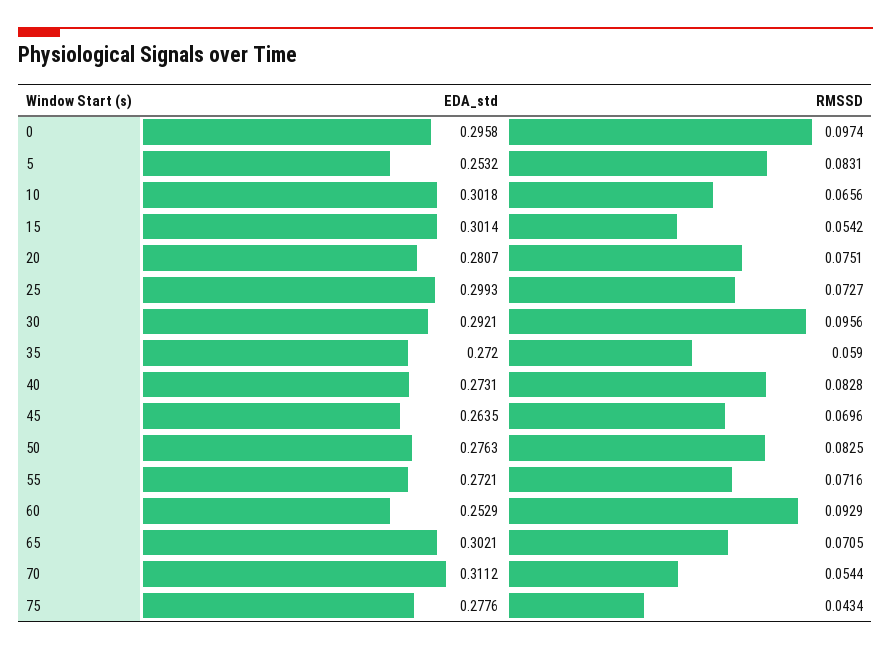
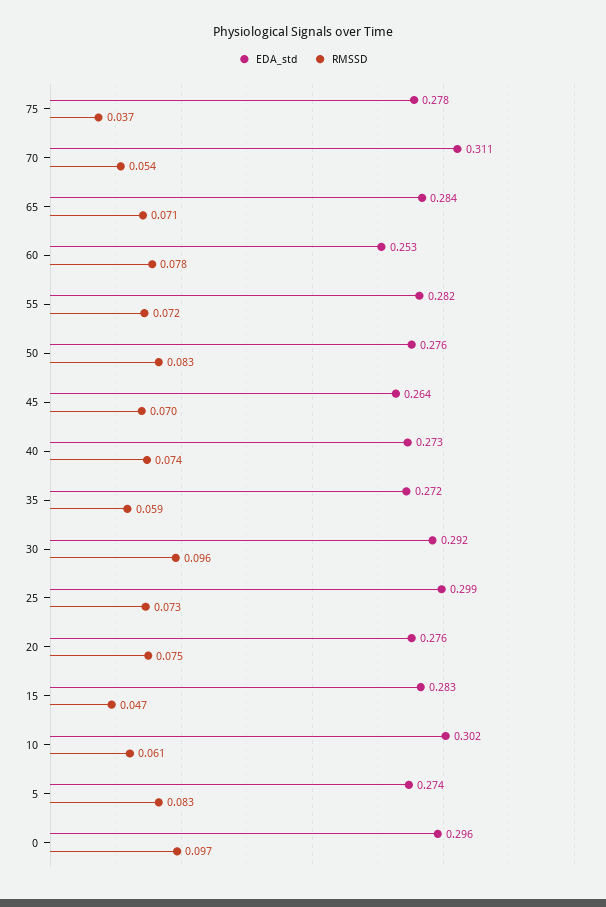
  {
    "EDA_std": {
      "0": 0.2958,
-     "5": 0.2532,
+     "5": 0.274,
      "10": 0.3018,
-     "15": 0.3014,
+     "15": 0.283,
-     "20": 0.2807,
+     "20": 0.276,
      "25": 0.2993,
      "30": 0.2921,
      "35": 0.272,
      "40": 0.2731,
      "45": 0.2635,
      "50": 0.2763,
-     "55": 0.2721,
+     "55": 0.282,
      "60": 0.2529,
-     "65": 0.3021,
+     "65": 0.284,
      "70": 0.3112,
      "75": 0.2776
    },
    "RMSSD": {
      "0": 0.0974,
      "5": 0.0831,
-     "10": 0.0656,
+     "10": 0.061,
-     "15": 0.0542,
+     "15": 0.047,
      "20": 0.0751,
      "25": 0.0727,
      "30": 0.0956,
      "35": 0.059,
-     "40": 0.0828,
+     "40": 0.074,
      "45": 0.0696,
      "50": 0.0825,
      "55": 0.0716,
-     "60": 0.0929,
+     "60": 0.078,
      "65": 0.0705,
      "70": 0.0544,
-     "75": 0.0434
+     "75": 0.037
    }
  }

